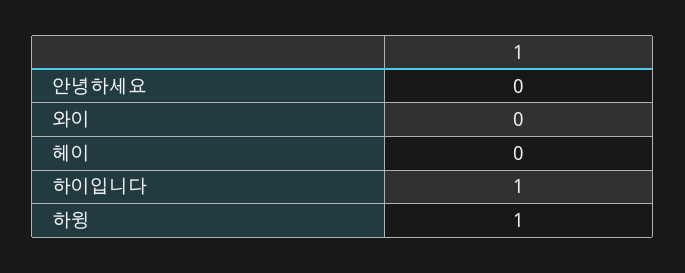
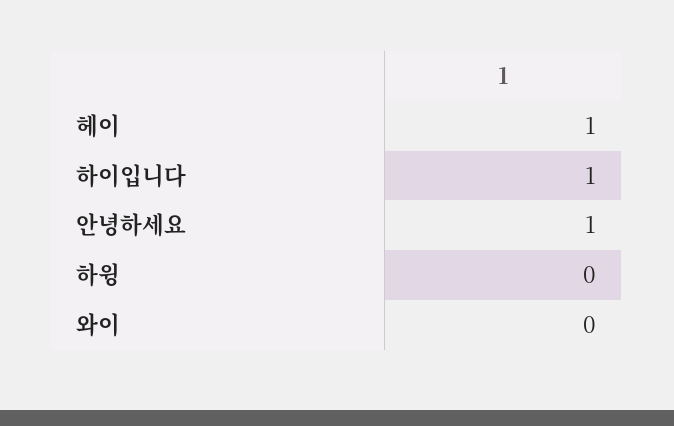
  {
-   "안녕하세요": 0,
+   "안녕하세요": 1,
    "와이": 0,
-   "헤이": 0,
+   "헤이": 1,
    "하이입니다": 1,
-   "하윙": 1
+   "하윙": 0
  }

